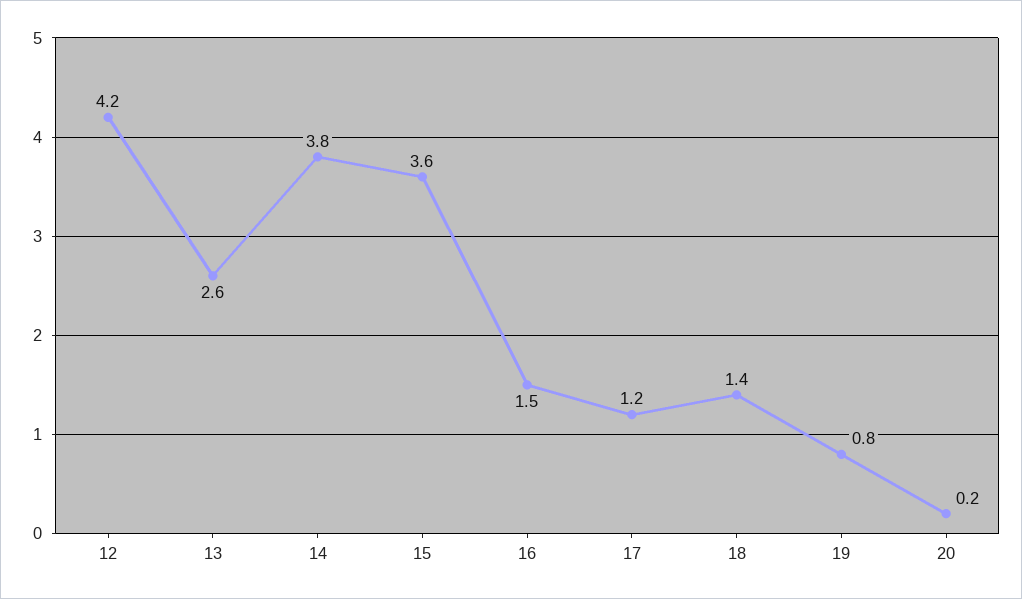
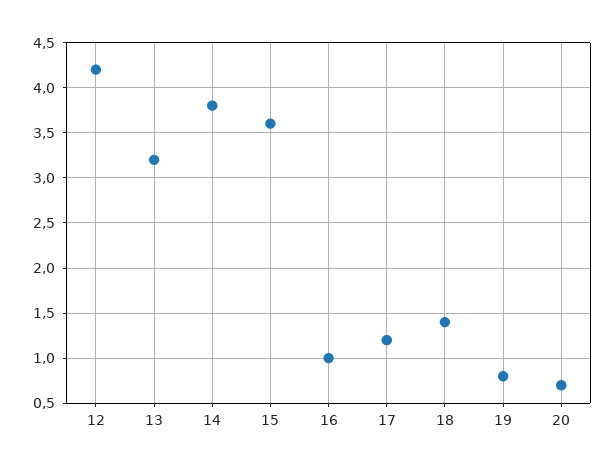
  {
    "12": 4.2,
-   "13": 2.6,
+   "13": 3.2,
    "14": 3.8,
    "15": 3.6,
-   "16": 1.5,
+   "16": 1,
    "17": 1.2,
    "18": 1.4,
    "19": 0.8,
-   "20": 0.2
+   "20": 0.7
  }

